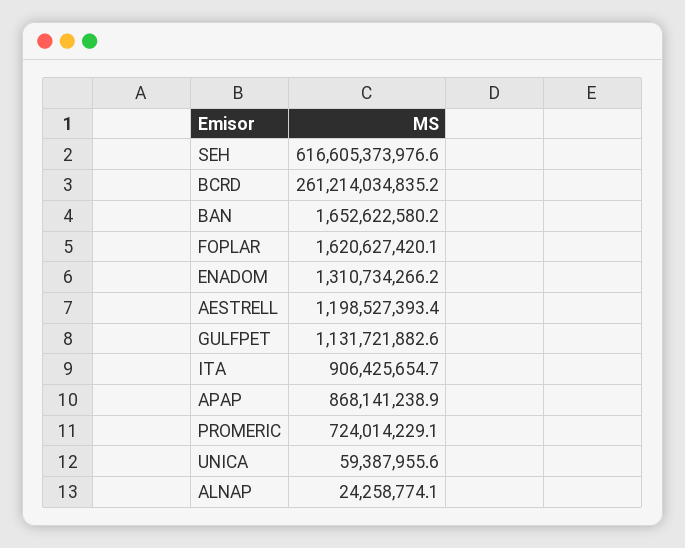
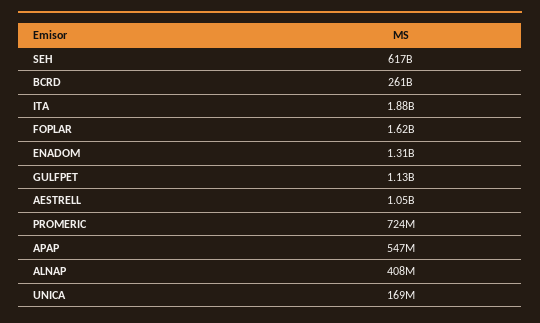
  {
    "SEH": 616605373976.6,
    "BCRD": 261214034835.2,
-   "BAN": 1652622580.2,
    "FOPLAR": 1620627420.1,
    "ENADOM": 1310734266.2,
-   "AESTRELL": 1198527393.4,
+   "AESTRELL": 1050000000,
    "GULFPET": 1131721882.6,
-   "ITA": 906425654.7,
+   "ITA": 1880000000,
-   "APAP": 868141238.9,
+   "APAP": 547000000,
    "PROMERIC": 724014229.1,
-   "UNICA": 59387955.6,
+   "UNICA": 169000000,
-   "ALNAP": 24258774.1
+   "ALNAP": 408000000
  }

